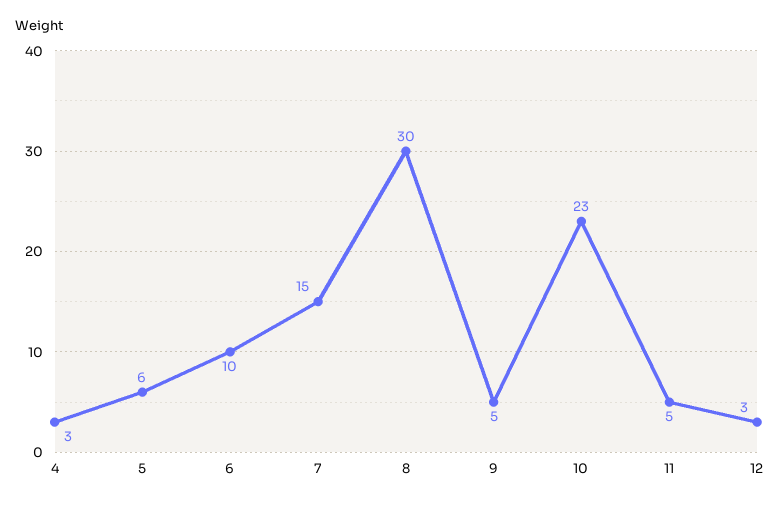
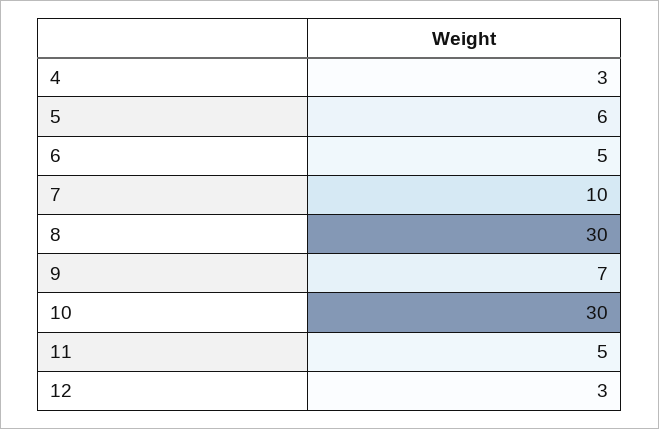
  {
    "4": 3,
    "5": 6,
-   "6": 10,
+   "6": 5,
-   "7": 15,
+   "7": 10,
    "8": 30,
-   "9": 5,
+   "9": 7,
-   "10": 23,
+   "10": 30,
    "11": 5,
    "12": 3
  }

